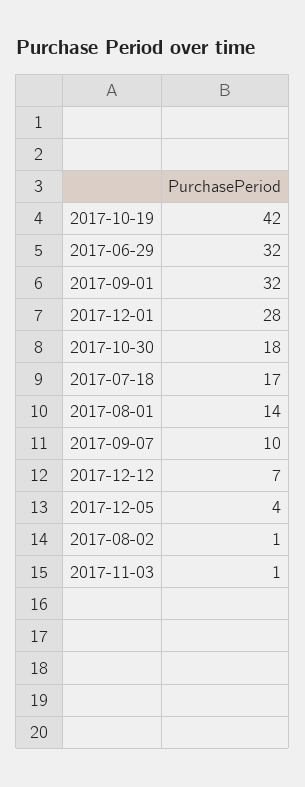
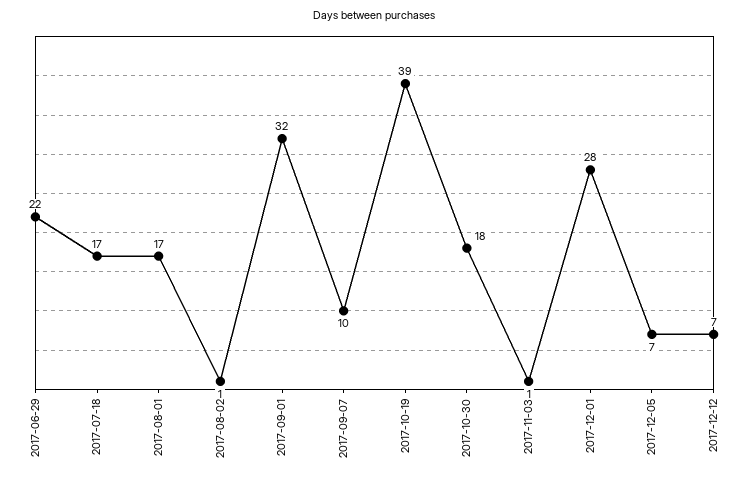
  {
-   "2017-10-19": 42,
+   "2017-10-19": 39,
-   "2017-06-29": 32,
+   "2017-06-29": 22,
    "2017-09-01": 32,
    "2017-12-01": 28,
    "2017-10-30": 18,
    "2017-07-18": 17,
-   "2017-08-01": 14,
+   "2017-08-01": 17,
    "2017-09-07": 10,
    "2017-12-12": 7,
-   "2017-12-05": 4,
+   "2017-12-05": 7,
    "2017-08-02": 1,
    "2017-11-03": 1
  }

